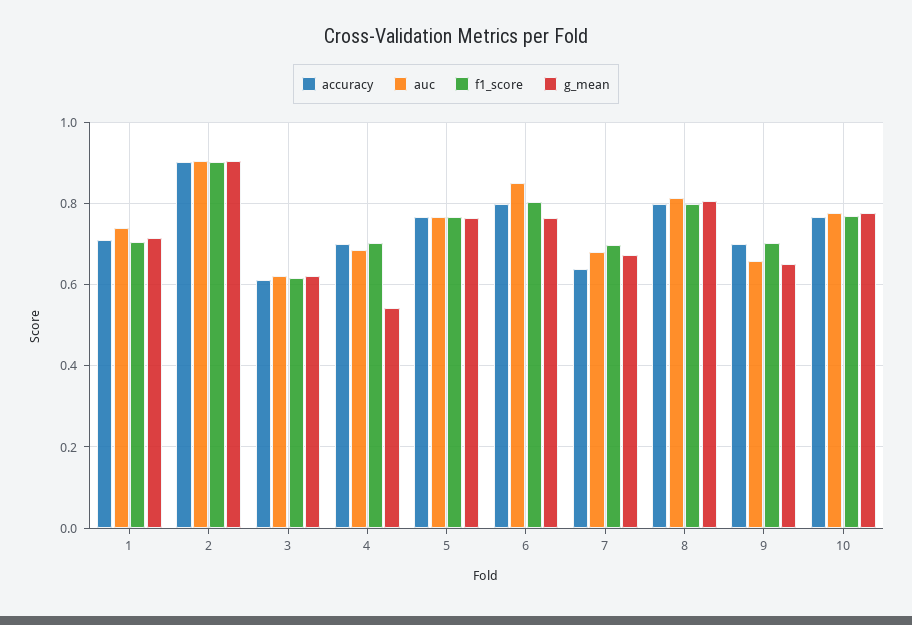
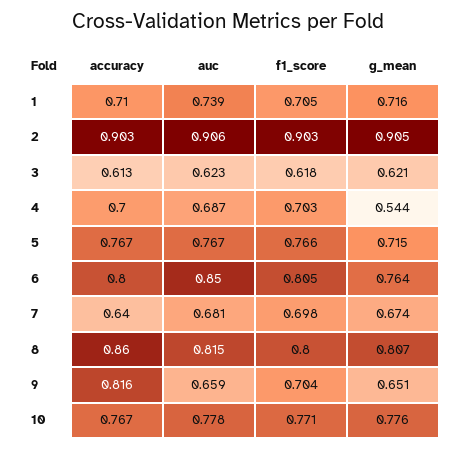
  {
    "accuracy": {
      "1": 0.71,
      "2": 0.903,
      "3": 0.613,
      "4": 0.7,
      "5": 0.767,
      "6": 0.8,
      "7": 0.64,
-     "8": 0.8,
+     "8": 0.86,
-     "9": 0.7,
+     "9": 0.816,
      "10": 0.767
    },
    "auc": {
      "1": 0.739,
      "2": 0.906,
      "3": 0.623,
      "4": 0.687,
      "5": 0.767,
      "6": 0.85,
      "7": 0.681,
      "8": 0.815,
      "9": 0.659,
      "10": 0.778
    },
    "f1_score": {
      "1": 0.705,
      "2": 0.903,
      "3": 0.618,
      "4": 0.703,
      "5": 0.766,
      "6": 0.805,
      "7": 0.698,
      "8": 0.8,
      "9": 0.704,
      "10": 0.771
    },
    "g_mean": {
      "1": 0.716,
      "2": 0.905,
      "3": 0.621,
      "4": 0.544,
-     "5": 0.76,
+     "5": 0.715,
      "6": 0.764,
      "7": 0.674,
      "8": 0.807,
      "9": 0.651,
      "10": 0.776
    }
  }

